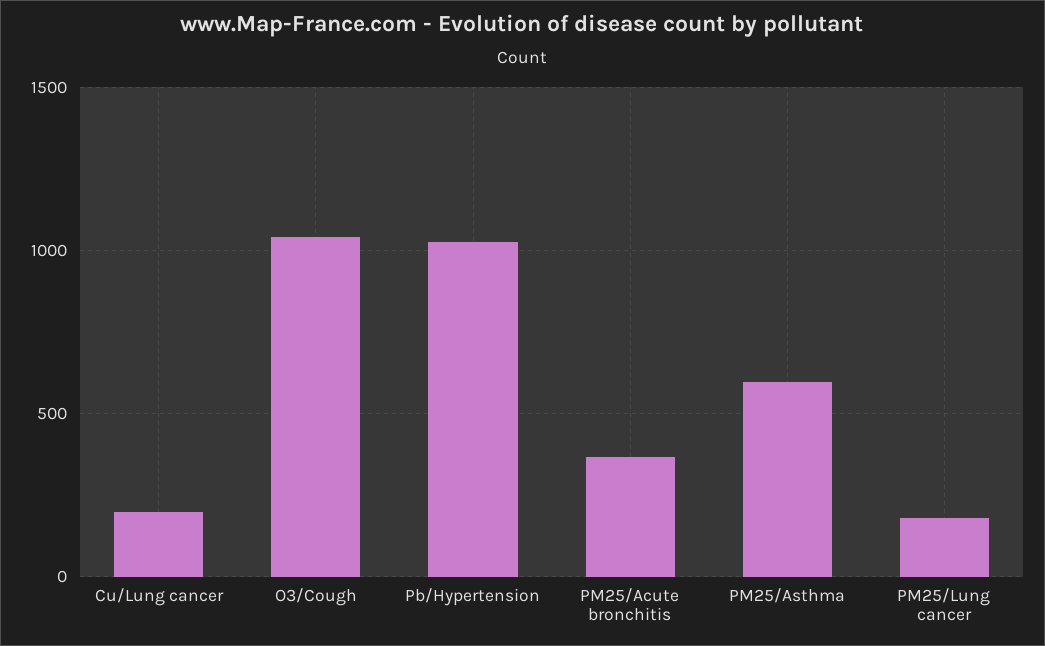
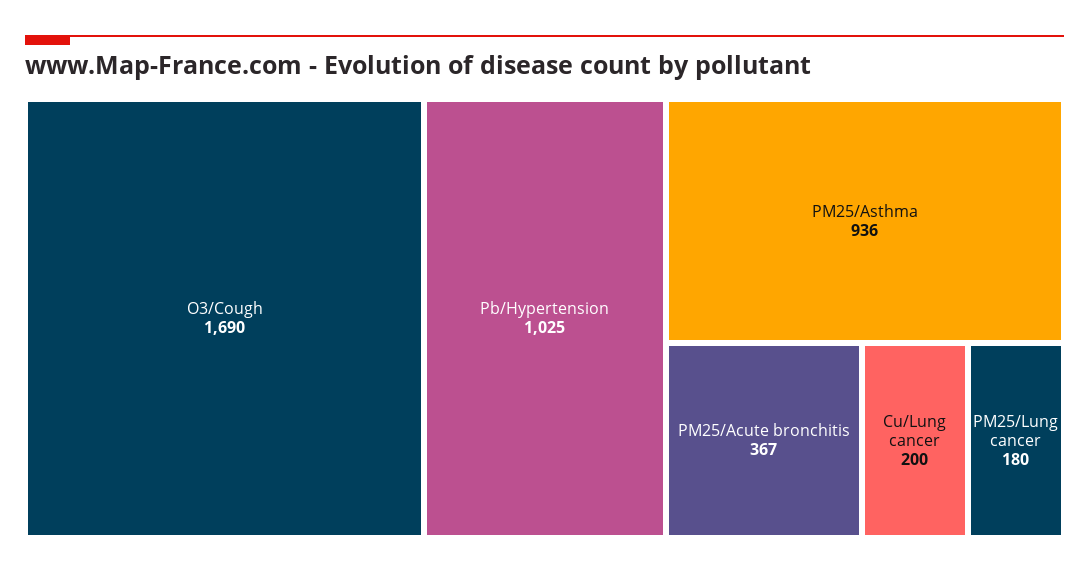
  {
    "Cu/Lung cancer": 200,
-   "O3/Cough": 1050,
+   "O3/Cough": 1690,
    "Pb/Hypertension": 1025,
    "PM25/Acute bronchitis": 367,
-   "PM25/Asthma": 600,
+   "PM25/Asthma": 936,
    "PM25/Lung cancer": 180
  }

